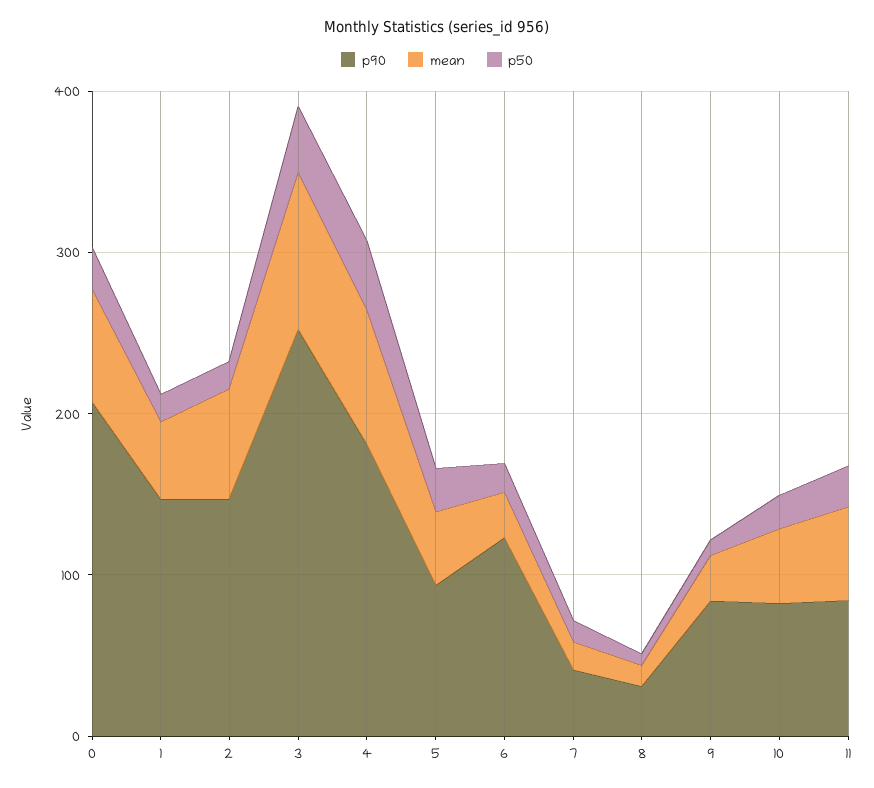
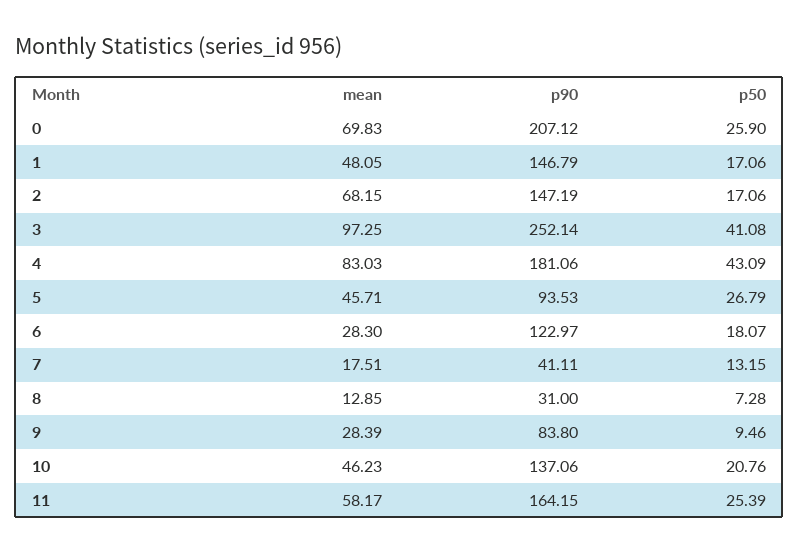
  {
    "p90": {
      "0": 207.12,
      "1": 146.79,
      "2": 147.19,
      "3": 252.14,
      "4": 181.06,
      "5": 93.53,
      "6": 122.97,
      "7": 41.11,
      "8": 31,
      "9": 83.8,
-     "10": 80,
+     "10": 137.06,
-     "11": 80
+     "11": 164.15
    },
    "mean": {
      "0": 69.83,
      "1": 48.05,
      "2": 68.15,
      "3": 97.25,
      "4": 83.03,
      "5": 45.71,
      "6": 28.3,
      "7": 17.51,
      "8": 12.85,
      "9": 28.39,
      "10": 46.23,
      "11": 58.17
    },
    "p50": {
      "0": 25.9,
      "1": 17.06,
      "2": 17.06,
      "3": 41.08,
      "4": 43.09,
      "5": 26.79,
      "6": 18.07,
      "7": 13.15,
      "8": 7.28,
      "9": 9.46,
      "10": 20.76,
      "11": 25.39
    }
  }

